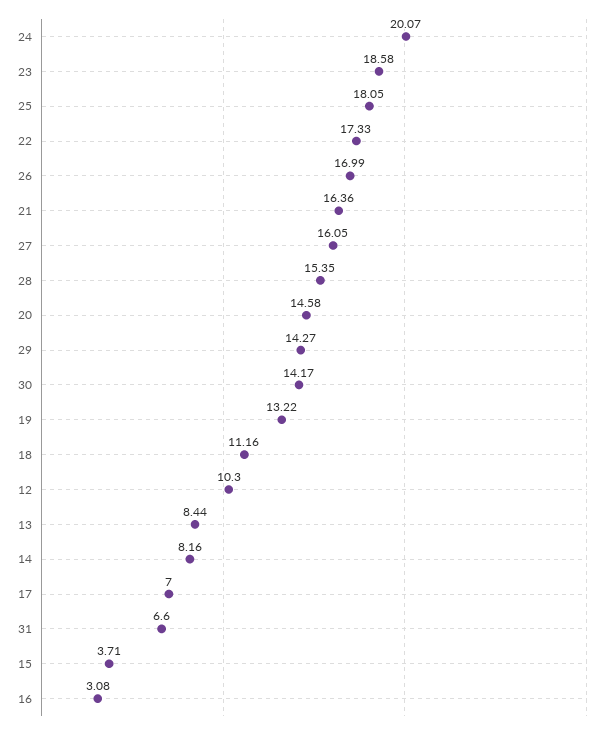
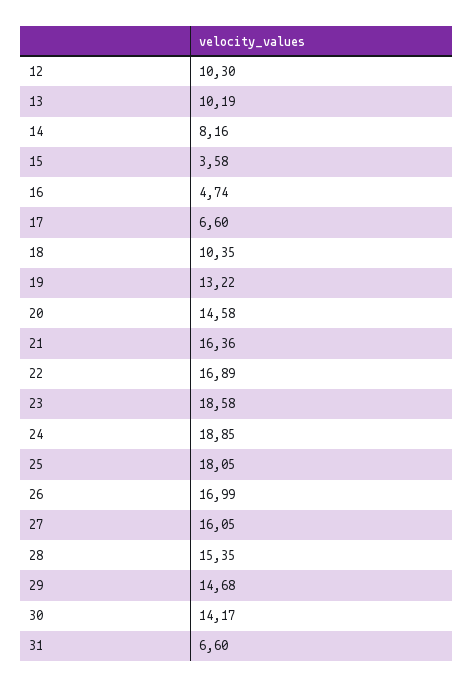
  {
-   "24": 20.07,
+   "24": 18.85,
    "23": 18.58,
    "25": 18.05,
-   "22": 17.33,
+   "22": 16.89,
    "26": 16.99,
    "21": 16.36,
    "27": 16.05,
    "28": 15.35,
    "20": 14.58,
-   "29": 14.27,
+   "29": 14.68,
    "30": 14.17,
    "19": 13.22,
-   "18": 11.16,
+   "18": 10.35,
    "12": 10.3,
-   "13": 8.44,
+   "13": 10.19,
    "14": 8.16,
-   "17": 7,
+   "17": 6.6,
    "31": 6.6,
-   "15": 3.71,
+   "15": 3.58,
-   "16": 3.08
+   "16": 4.74
  }

